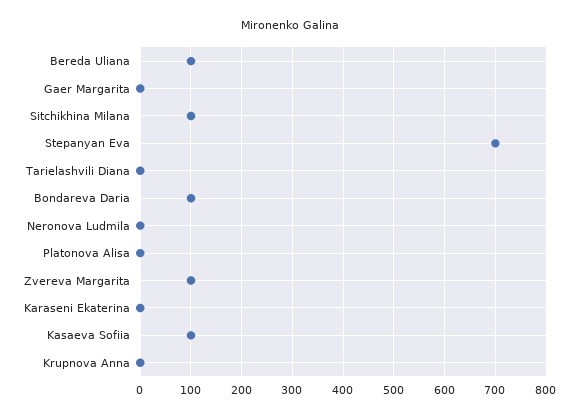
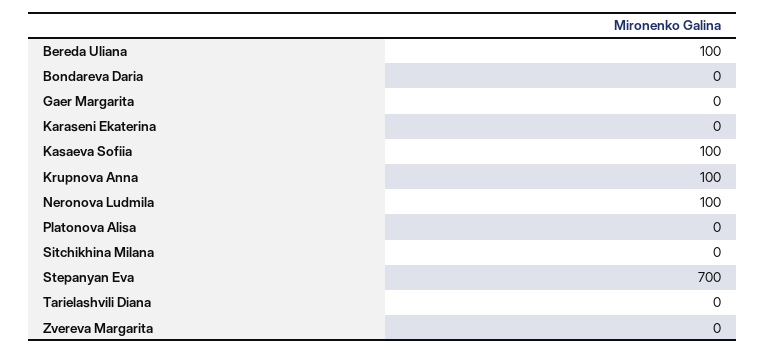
  {
    "Bereda Uliana": 100,
    "Gaer Margarita": 0,
-   "Sitchikhina Milana": 100,
+   "Sitchikhina Milana": 0,
    "Stepanyan Eva": 700,
    "Tarielashvili Diana": 0,
-   "Bondareva Daria": 100,
+   "Bondareva Daria": 0,
-   "Neronova Ludmila": 0,
+   "Neronova Ludmila": 100,
    "Platonova Alisa": 0,
-   "Zvereva Margarita": 100,
+   "Zvereva Margarita": 0,
    "Karaseni Ekaterina": 0,
    "Kasaeva Sofiia": 100,
-   "Krupnova Anna": 0
+   "Krupnova Anna": 100
  }

